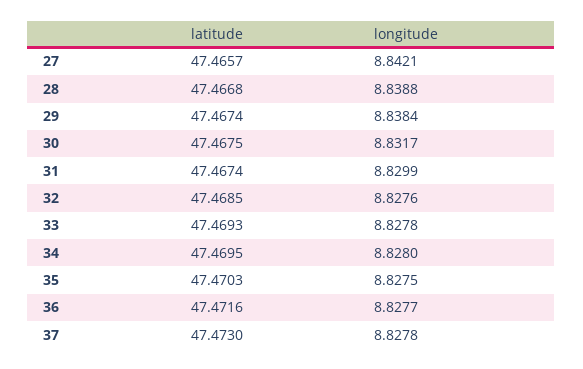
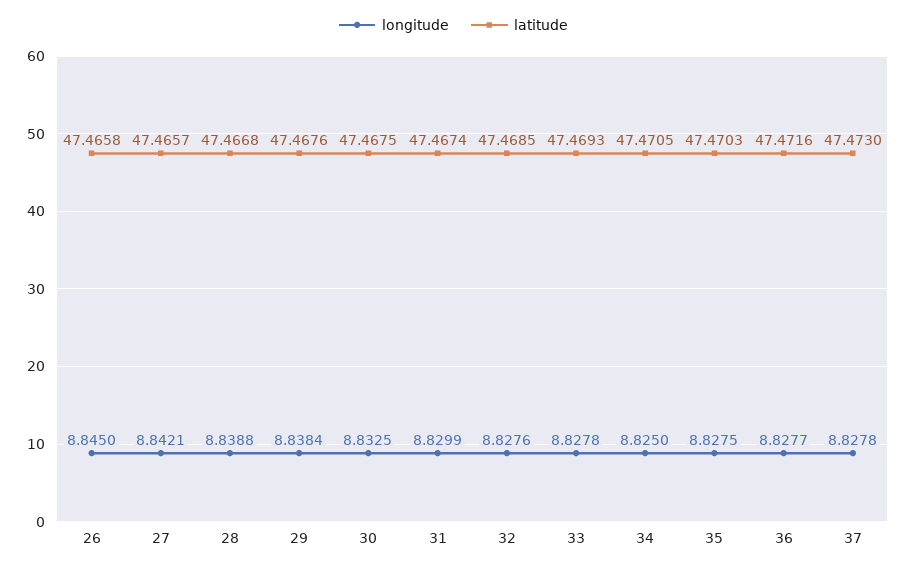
  {
    "latitude": {
      "27": 47.4657,
      "28": 47.4668,
-     "29": 47.4674,
+     "29": 47.4676,
      "30": 47.4675,
      "31": 47.4674,
      "32": 47.4685,
      "33": 47.4693,
-     "34": 47.4695,
+     "34": 47.4705,
      "35": 47.4703,
      "36": 47.4716,
-     "37": 47.473
+     "37": 47.473,
+     "26": 47.4658
    },
    "longitude": {
      "27": 8.8421,
      "28": 8.8388,
      "29": 8.8384,
-     "30": 8.8317,
+     "30": 8.8325,
      "31": 8.8299,
      "32": 8.8276,
      "33": 8.8278,
-     "34": 8.828,
+     "34": 8.825,
      "35": 8.8275,
      "36": 8.8277,
-     "37": 8.8278
+     "37": 8.8278,
+     "26": 8.845
    }
  }

